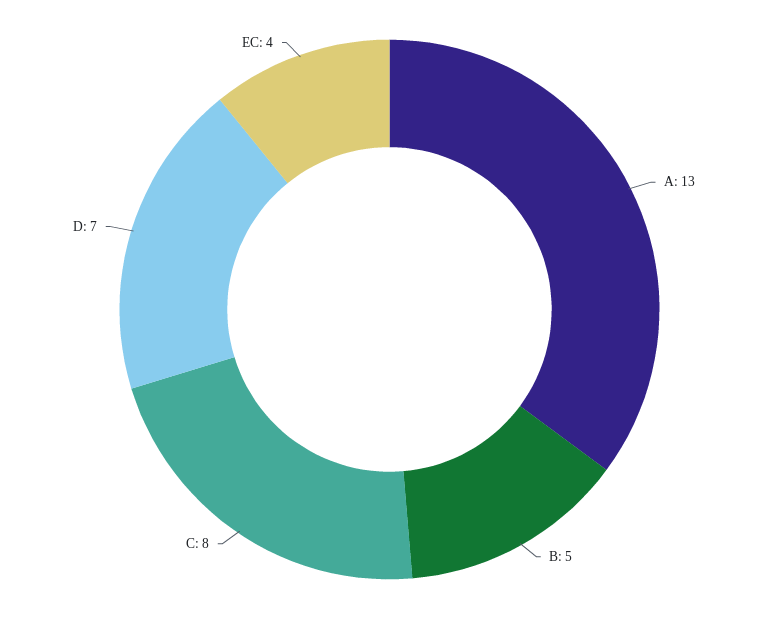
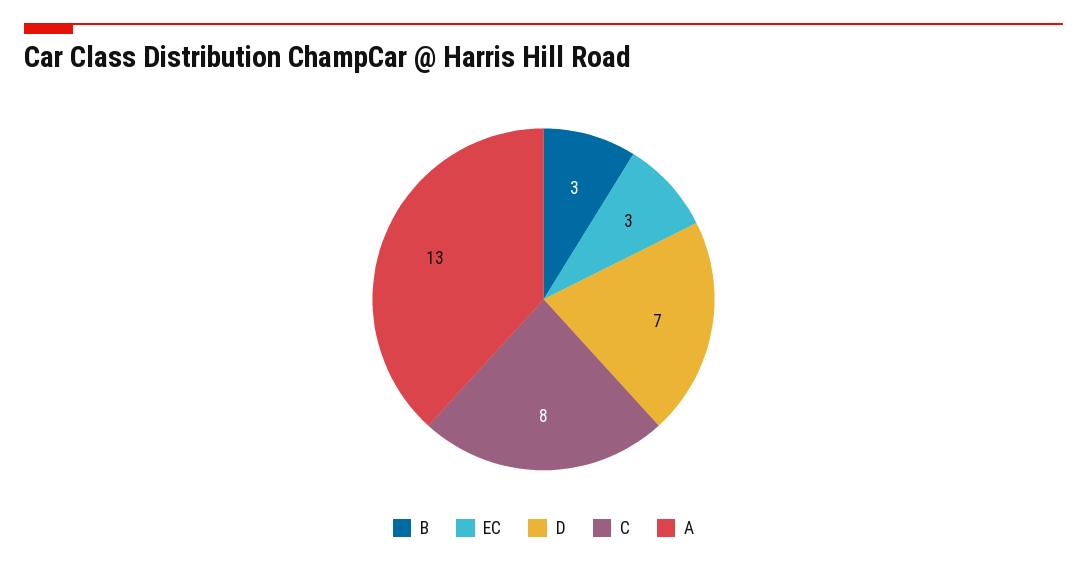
  {
    "A": 13,
-   "B": 5,
+   "B": 3,
    "C": 8,
    "D": 7,
-   "EC": 4
+   "EC": 3
  }

